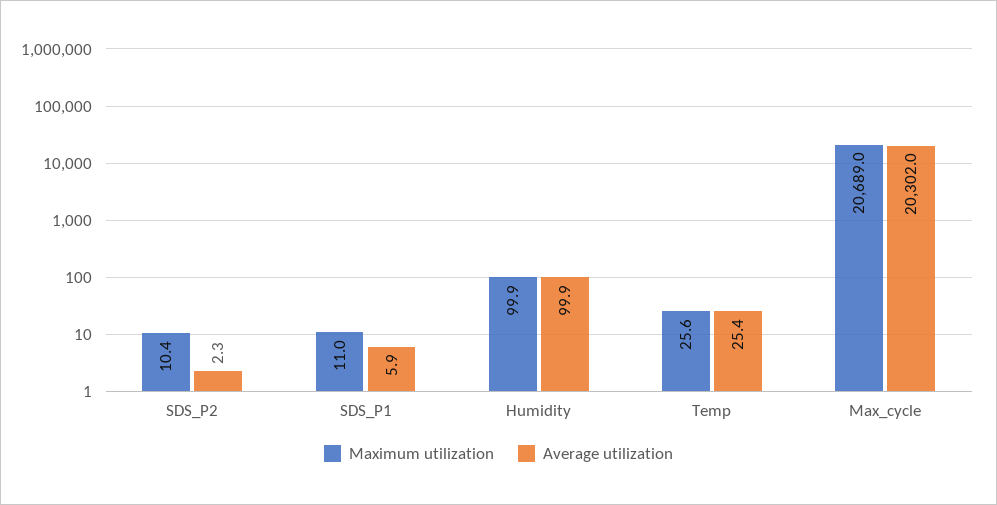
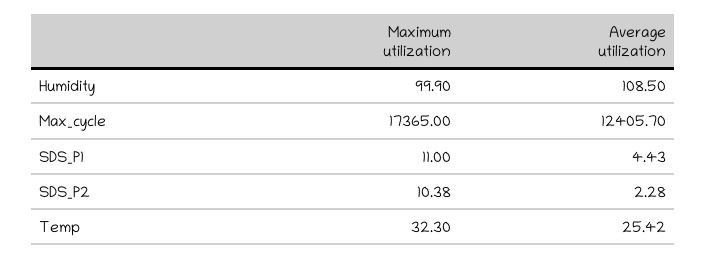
  {
    "Maximum utilization": {
      "SDS_P2": 10.38,
      "SDS_P1": 11,
      "Humidity": 99.9,
-     "Temp": 25.6,
+     "Temp": 32.3,
-     "Max_cycle": 20689
+     "Max_cycle": 17365
    },
    "Average utilization": {
      "SDS_P2": 2.28,
-     "SDS_P1": 5.9,
+     "SDS_P1": 4.43,
-     "Humidity": 99.9,
+     "Humidity": 108.5,
      "Temp": 25.42,
-     "Max_cycle": 20302
+     "Max_cycle": 12405.7
    }
  }

